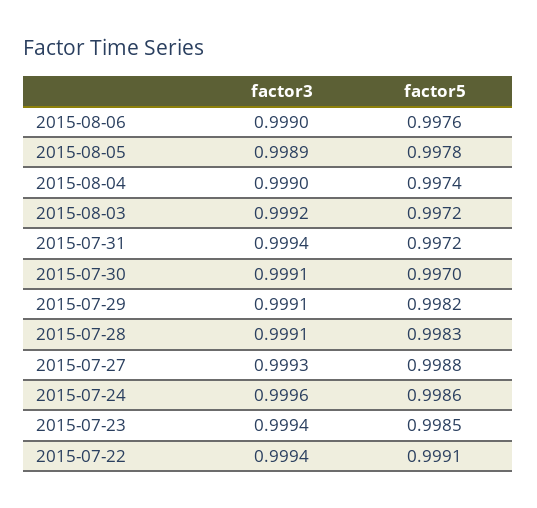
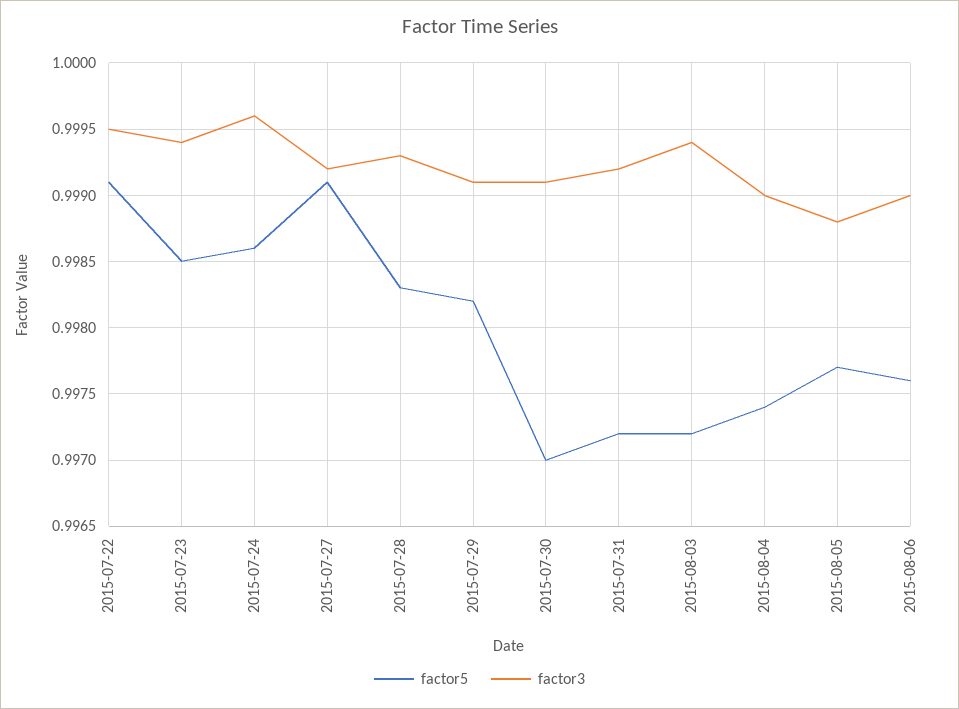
  {
    "factor3": {
      "2015-08-06": 0.999,
-     "2015-08-05": 0.9989,
+     "2015-08-05": 0.9988,
      "2015-08-04": 0.999,
-     "2015-08-03": 0.9992,
+     "2015-08-03": 0.9994,
-     "2015-07-31": 0.9994,
+     "2015-07-31": 0.9992,
      "2015-07-30": 0.9991,
      "2015-07-29": 0.9991,
-     "2015-07-28": 0.9991,
+     "2015-07-28": 0.9993,
-     "2015-07-27": 0.9993,
+     "2015-07-27": 0.9992,
      "2015-07-24": 0.9996,
      "2015-07-23": 0.9994,
-     "2015-07-22": 0.9994
+     "2015-07-22": 0.9995
    },
    "factor5": {
      "2015-08-06": 0.9976,
-     "2015-08-05": 0.9978,
+     "2015-08-05": 0.9977,
      "2015-08-04": 0.9974,
      "2015-08-03": 0.9972,
      "2015-07-31": 0.9972,
      "2015-07-30": 0.997,
      "2015-07-29": 0.9982,
      "2015-07-28": 0.9983,
-     "2015-07-27": 0.9988,
+     "2015-07-27": 0.9991,
      "2015-07-24": 0.9986,
      "2015-07-23": 0.9985,
      "2015-07-22": 0.9991
    }
  }

